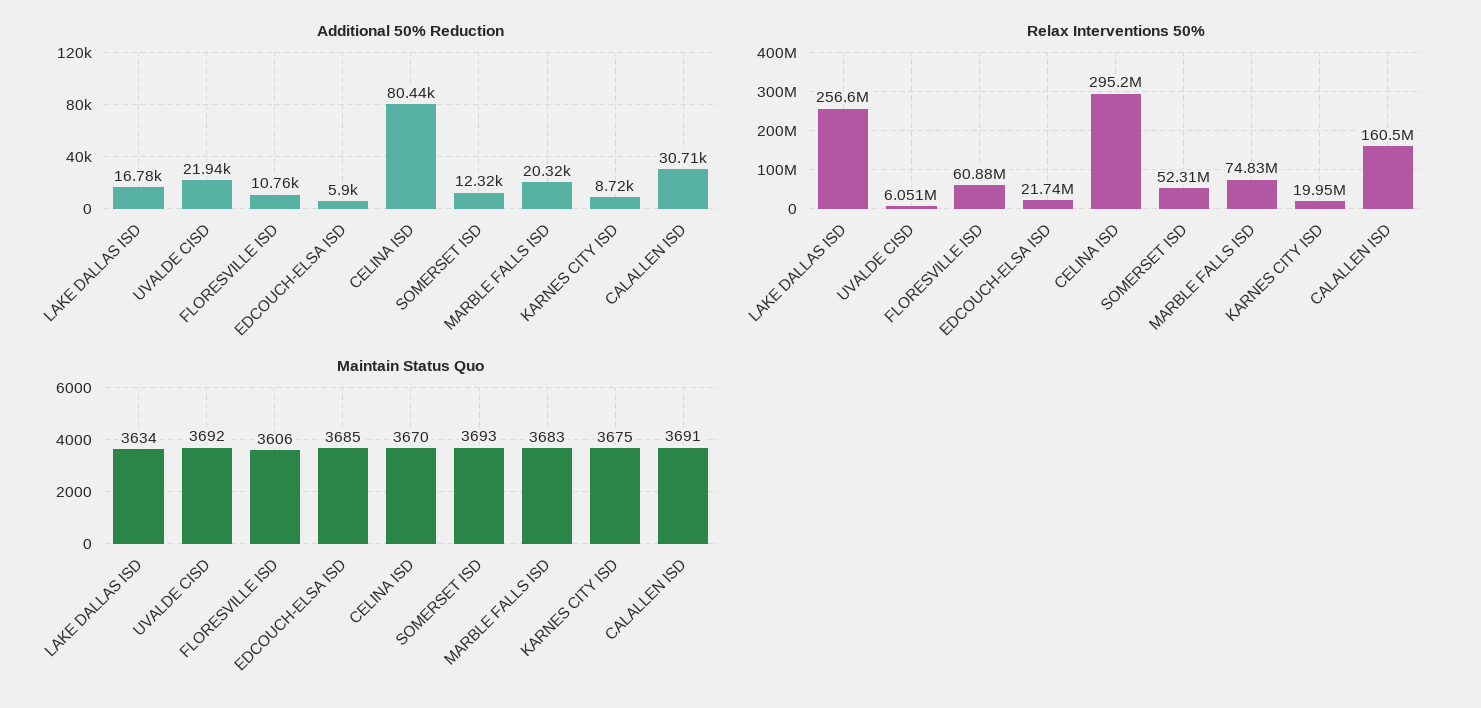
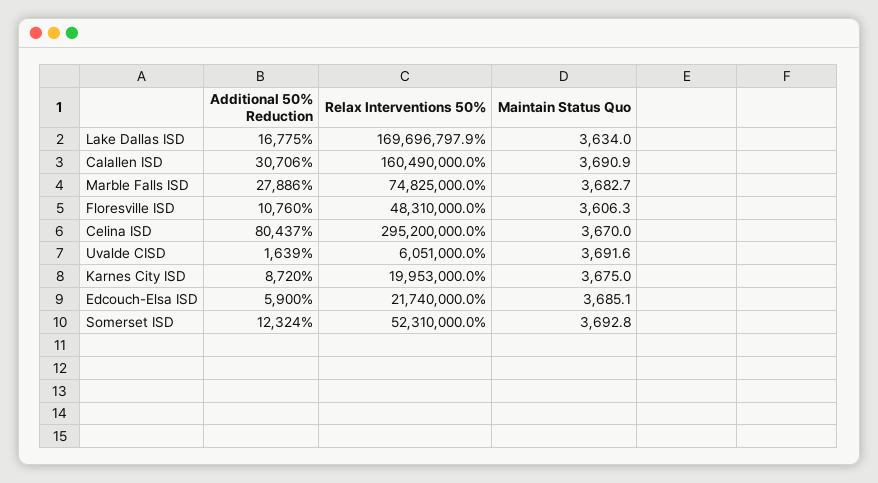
  {
    "Additional 50% Reduction": {
      "LAKE DALLAS ISD": 16775,
-     "UVALDE CISD": 21940,
+     "UVALDE CISD": 1639,
      "FLORESVILLE ISD": 10760,
      "EDCOUCH-ELSA ISD": 5900,
      "CELINA ISD": 80437,
      "SOMERSET ISD": 12324,
-     "MARBLE FALLS ISD": 20320,
+     "MARBLE FALLS ISD": 27886,
      "KARNES CITY ISD": 8720,
      "CALALLEN ISD": 30706
    },
    "Relax Interventions 50%": {
-     "LAKE DALLAS ISD": 256600000,
+     "LAKE DALLAS ISD": 169696797.9,
      "UVALDE CISD": 6051000,
-     "FLORESVILLE ISD": 60880000,
+     "FLORESVILLE ISD": 48310000,
      "EDCOUCH-ELSA ISD": 21740000,
      "CELINA ISD": 295200000,
      "SOMERSET ISD": 52310000,
      "MARBLE FALLS ISD": 74825000,
      "KARNES CITY ISD": 19953000,
      "CALALLEN ISD": 160490000
    },
    "Maintain Status Quo": {
      "LAKE DALLAS ISD": 3634,
      "UVALDE CISD": 3691.6,
      "FLORESVILLE ISD": 3606.3,
      "EDCOUCH-ELSA ISD": 3685.1,
      "CELINA ISD": 3670,
      "SOMERSET ISD": 3692.8,
      "MARBLE FALLS ISD": 3682.7,
      "KARNES CITY ISD": 3675,
      "CALALLEN ISD": 3690.9
    }
  }

